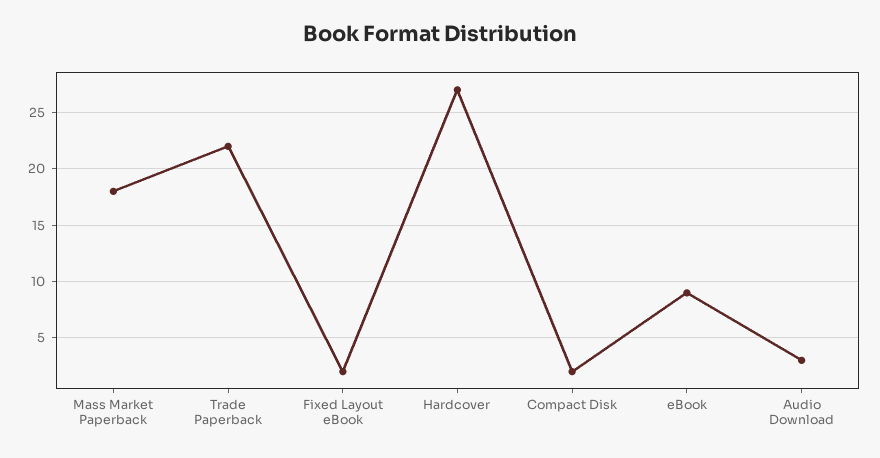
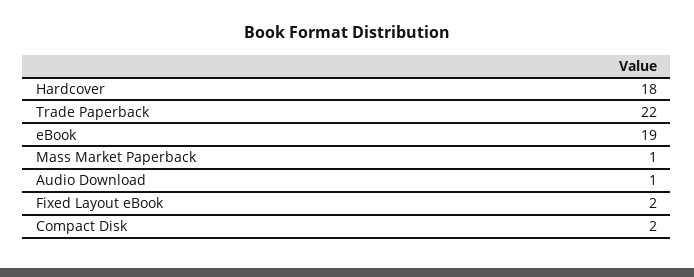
  {
-   "Mass Market Paperback": 18,
+   "Mass Market Paperback": 1,
    "Trade Paperback": 22,
    "Fixed Layout eBook": 2,
-   "Hardcover": 27,
+   "Hardcover": 18,
    "Compact Disk": 2,
-   "eBook": 9,
+   "eBook": 19,
-   "Audio Download": 3
+   "Audio Download": 1
  }

